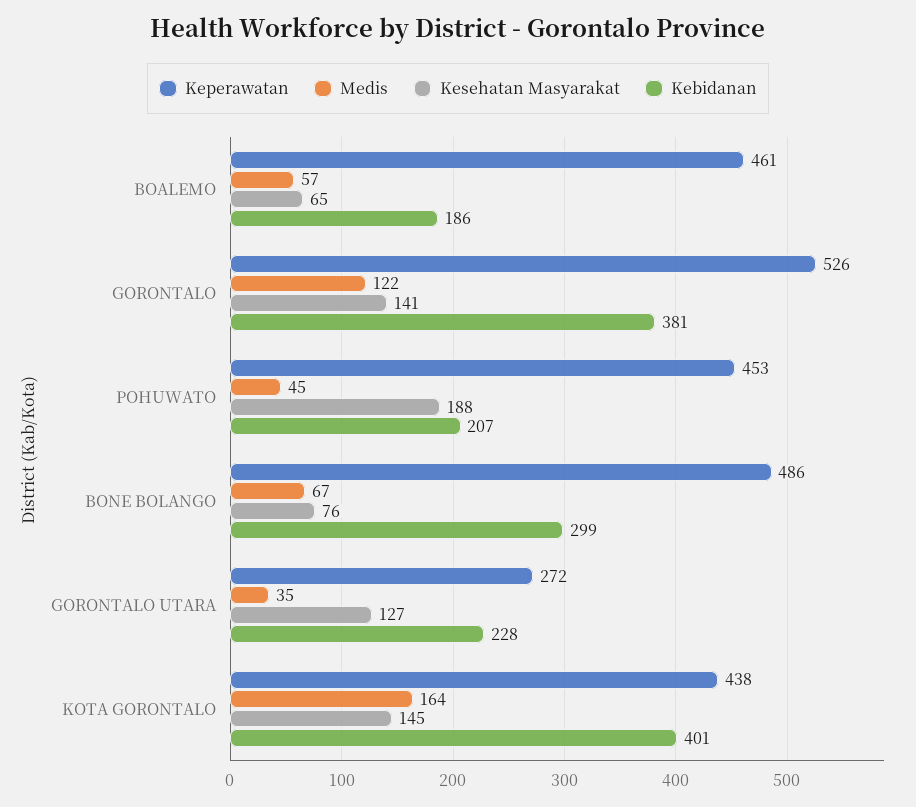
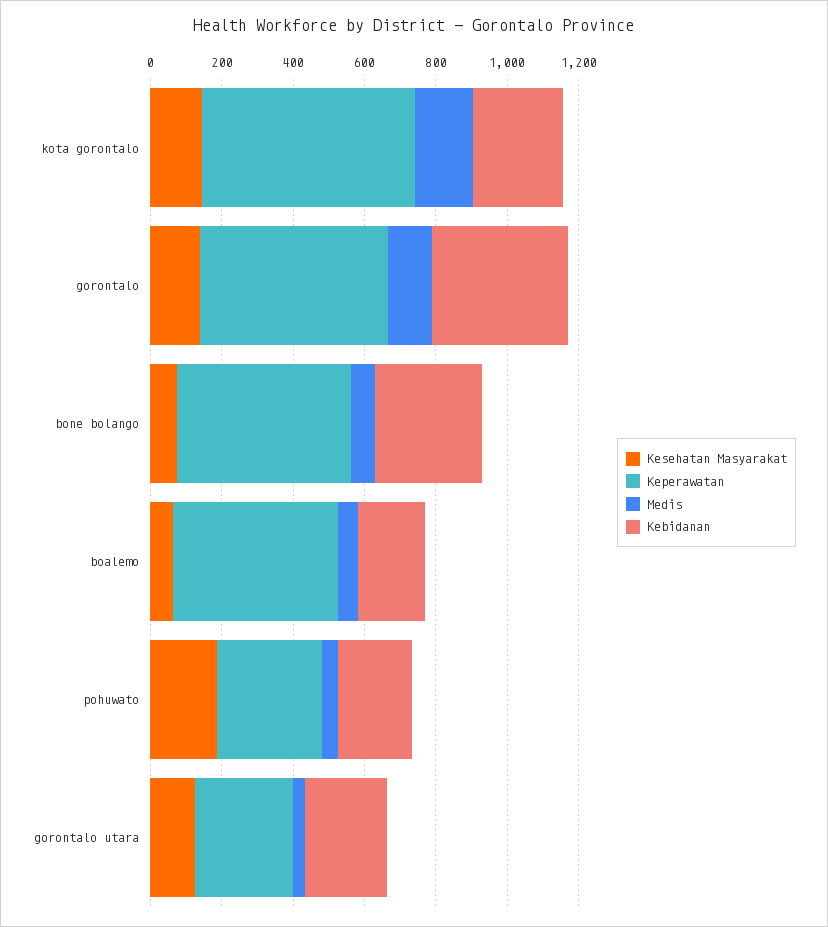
  {
    "Keperawatan": {
      "BOALEMO": 461,
      "GORONTALO": 526,
-     "POHUWATO": 453,
+     "POHUWATO": 300,
      "BONE BOLANGO": 486,
      "GORONTALO UTARA": 272,
-     "KOTA GORONTALO": 438
+     "KOTA GORONTALO": 600
    },
    "Medis": {
      "BOALEMO": 57,
      "GORONTALO": 122,
      "POHUWATO": 45,
      "BONE BOLANGO": 67,
      "GORONTALO UTARA": 35,
      "KOTA GORONTALO": 164
    },
    "Kesehatan Masyarakat": {
      "BOALEMO": 65,
      "GORONTALO": 141,
      "POHUWATO": 188,
      "BONE BOLANGO": 76,
      "GORONTALO UTARA": 127,
      "KOTA GORONTALO": 145
    },
    "Kebidanan": {
      "BOALEMO": 186,
      "GORONTALO": 381,
      "POHUWATO": 207,
      "BONE BOLANGO": 299,
      "GORONTALO UTARA": 228,
-     "KOTA GORONTALO": 401
+     "KOTA GORONTALO": 250
    }
  }

